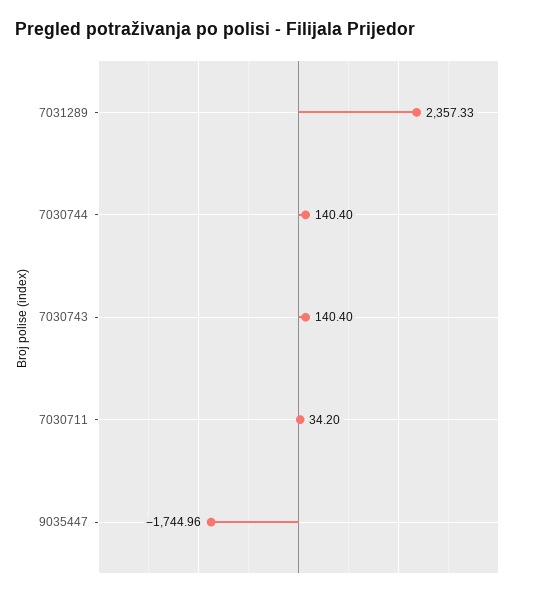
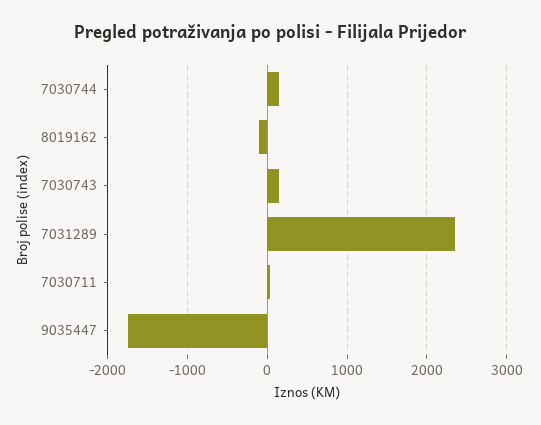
  {
    "7031289": 2357.33,
    "7030744": 140.4,
    "7030743": 140.4,
    "7030711": 34.2,
-   "9035447": -1744.96
+   "9035447": -1744.96,
+   "8019162": -100
  }

